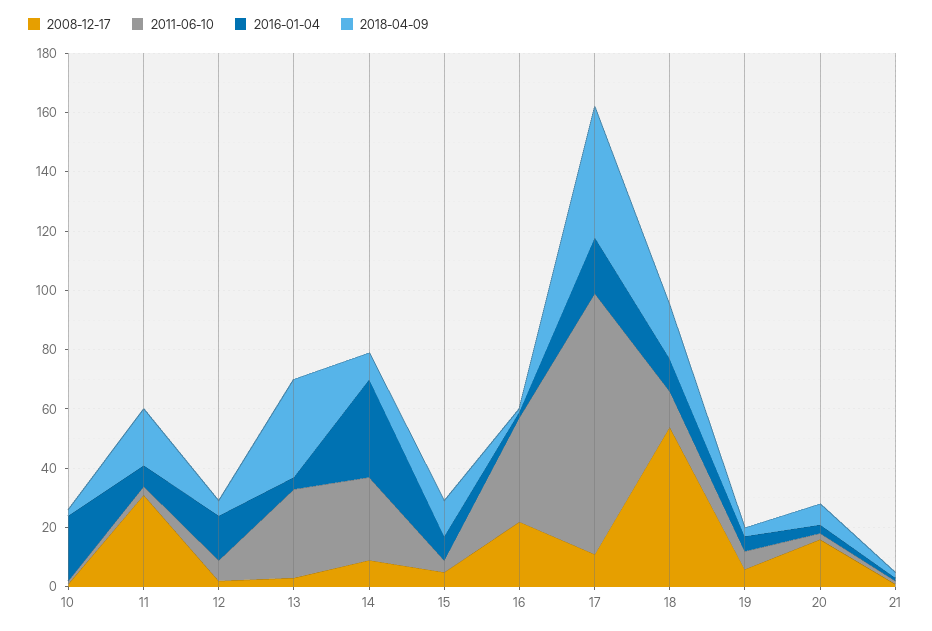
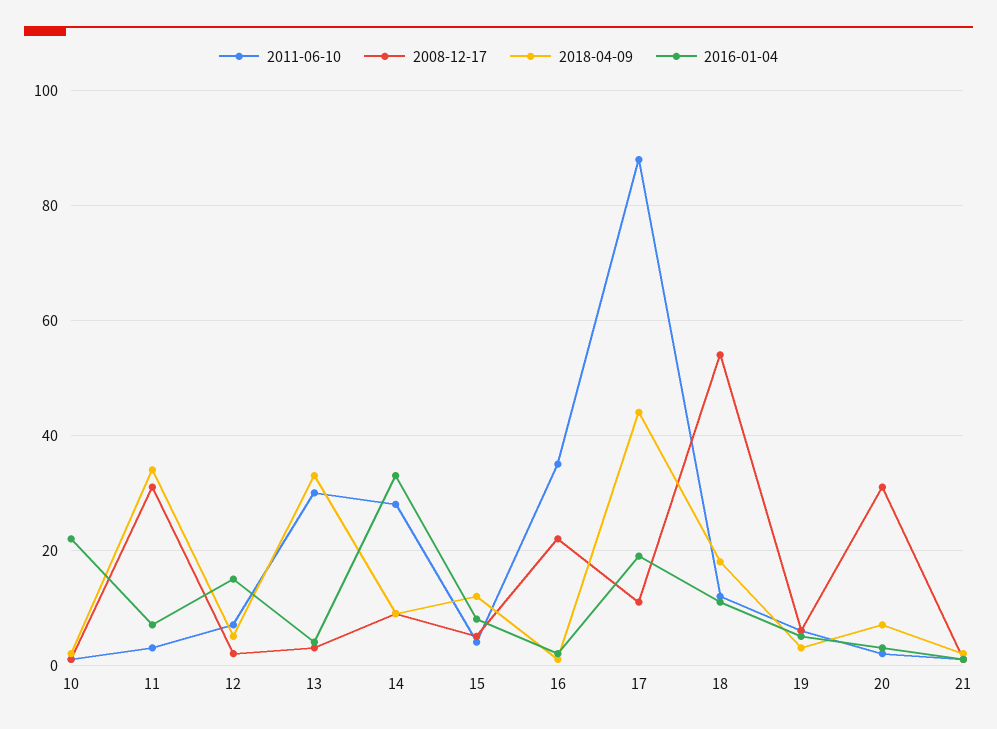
  {
    "2008-12-17": {
      "10": 0,
      "11": 30,
      "12": 0,
      "13": 5,
      "14": 10,
      "15": 5,
      "16": 20,
      "17": 10,
      "18": 55,
      "19": 5,
-     "20": 15,
+     "20": 30,
      "21": 0
    },
    "2011-06-10": {
      "10": 0,
      "11": 5,
      "12": 5,
      "13": 30,
      "14": 30,
      "15": 5,
      "16": 35,
      "17": 90,
      "18": 10,
      "19": 5,
      "20": 0,
      "21": 0
    },
    "2016-01-04": {
      "10": 20,
      "11": 5,
      "12": 15,
      "13": 5,
      "14": 35,
      "15": 10,
      "16": 0,
      "17": 20,
      "18": 10,
      "19": 5,
      "20": 5,
      "21": 0
    },
    "2018-04-09": {
      "10": 0,
-     "11": 20,
+     "11": 35,
      "12": 5,
      "13": 35,
      "14": 10,
      "15": 10,
      "16": 0,
      "17": 45,
      "18": 20,
      "19": 5,
      "20": 5,
      "21": 0
    }
  }

